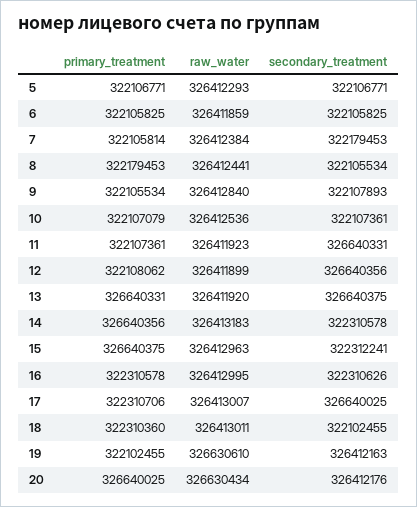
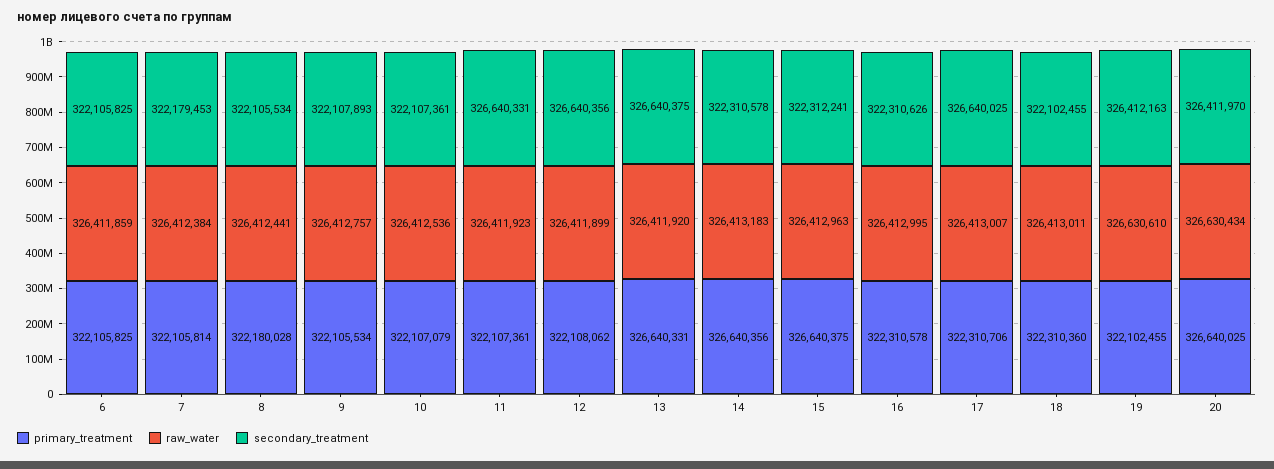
  {
    "primary_treatment": {
-     "5": 322106771,
      "6": 322105825,
      "7": 322105814,
-     "8": 322179453,
+     "8": 322180028,
      "9": 322105534,
      "10": 322107079,
      "11": 322107361,
      "12": 322108062,
      "13": 326640331,
      "14": 326640356,
      "15": 326640375,
      "16": 322310578,
      "17": 322310706,
      "18": 322310360,
      "19": 322102455,
      "20": 326640025
    },
    "raw_water": {
-     "5": 326412293,
      "6": 326411859,
      "7": 326412384,
      "8": 326412441,
-     "9": 326412840,
+     "9": 326412757,
      "10": 326412536,
      "11": 326411923,
      "12": 326411899,
      "13": 326411920,
      "14": 326413183,
      "15": 326412963,
      "16": 326412995,
      "17": 326413007,
      "18": 326413011,
      "19": 326630610,
      "20": 326630434
    },
    "secondary_treatment": {
-     "5": 322106771,
      "6": 322105825,
      "7": 322179453,
      "8": 322105534,
      "9": 322107893,
      "10": 322107361,
      "11": 326640331,
      "12": 326640356,
      "13": 326640375,
      "14": 322310578,
      "15": 322312241,
      "16": 322310626,
      "17": 326640025,
      "18": 322102455,
      "19": 326412163,
-     "20": 326412176
+     "20": 326411970
    }
  }

